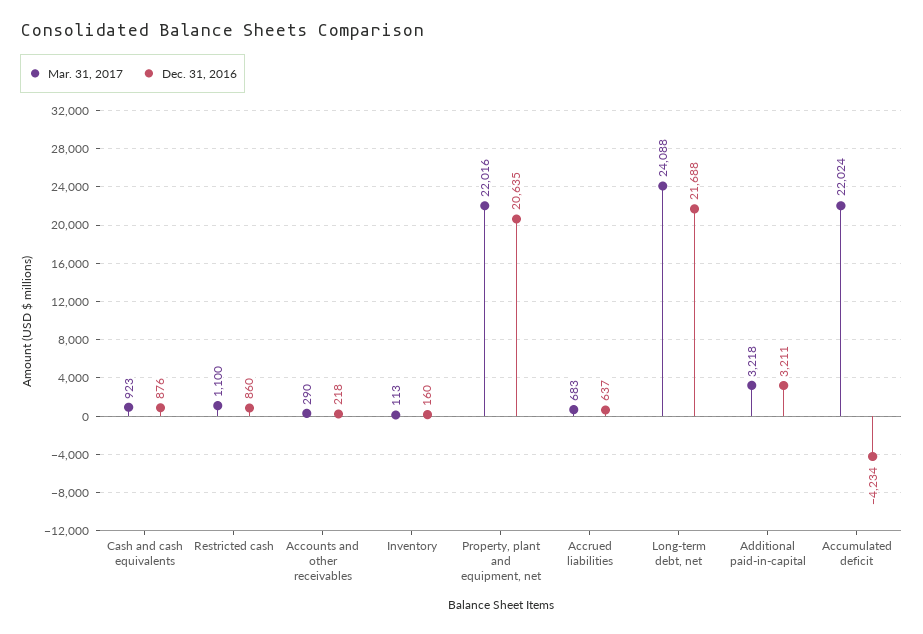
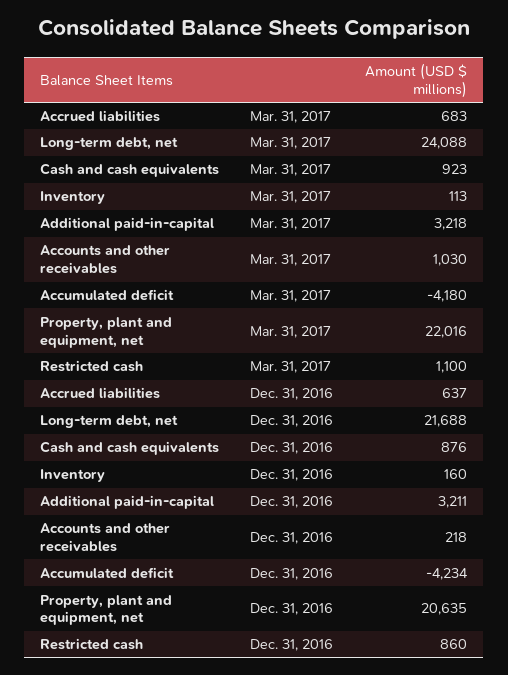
  {
    "Mar. 31, 2017": {
      "Cash and cash equivalents": 923,
      "Restricted cash": 1100,
-     "Accounts and other receivables": 290,
+     "Accounts and other receivables": 1030,
      "Inventory": 113,
      "Property, plant and equipment, net": 22016,
      "Accrued liabilities": 683,
      "Long-term debt, net": 24088,
      "Additional paid-in-capital": 3218,
-     "Accumulated deficit": 22024
+     "Accumulated deficit": -4180
    },
    "Dec. 31, 2016": {
      "Cash and cash equivalents": 876,
      "Restricted cash": 860,
      "Accounts and other receivables": 218,
      "Inventory": 160,
      "Property, plant and equipment, net": 20635,
      "Accrued liabilities": 637,
      "Long-term debt, net": 21688,
      "Additional paid-in-capital": 3211,
      "Accumulated deficit": -4234
    }
  }

